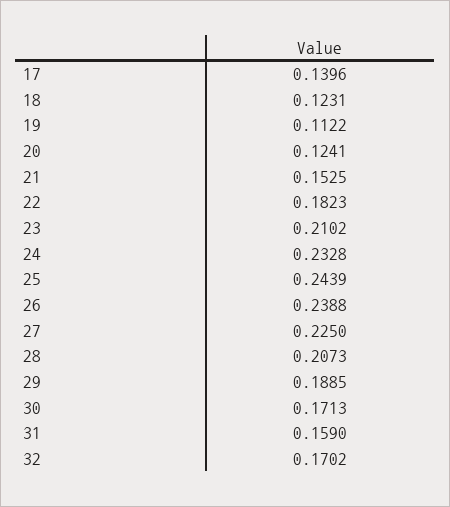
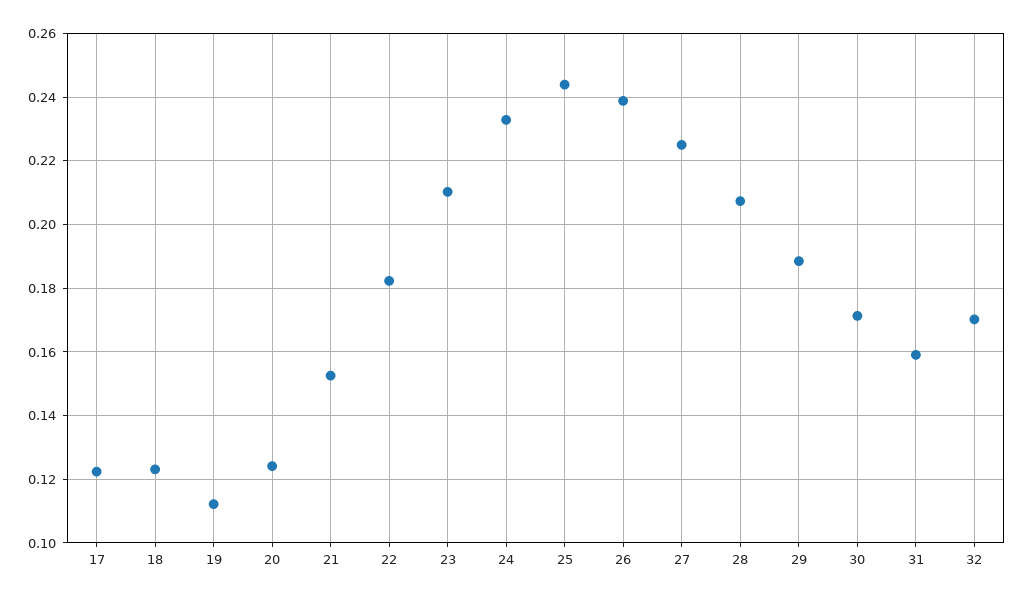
  {
-   "17": 0.1396,
+   "17": 0.122,
    "18": 0.1231,
    "19": 0.1122,
    "20": 0.1241,
    "21": 0.1525,
    "22": 0.1823,
    "23": 0.2102,
    "24": 0.2328,
    "25": 0.2439,
    "26": 0.2388,
    "27": 0.225,
    "28": 0.2073,
    "29": 0.1885,
    "30": 0.1713,
    "31": 0.159,
    "32": 0.1702
  }

